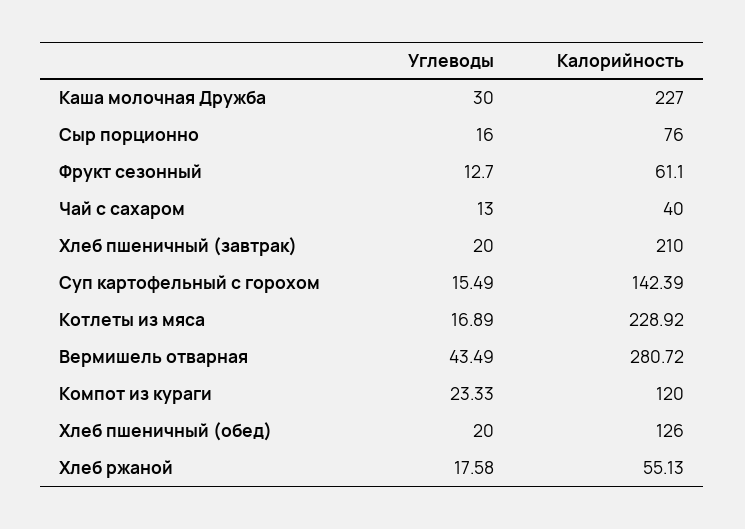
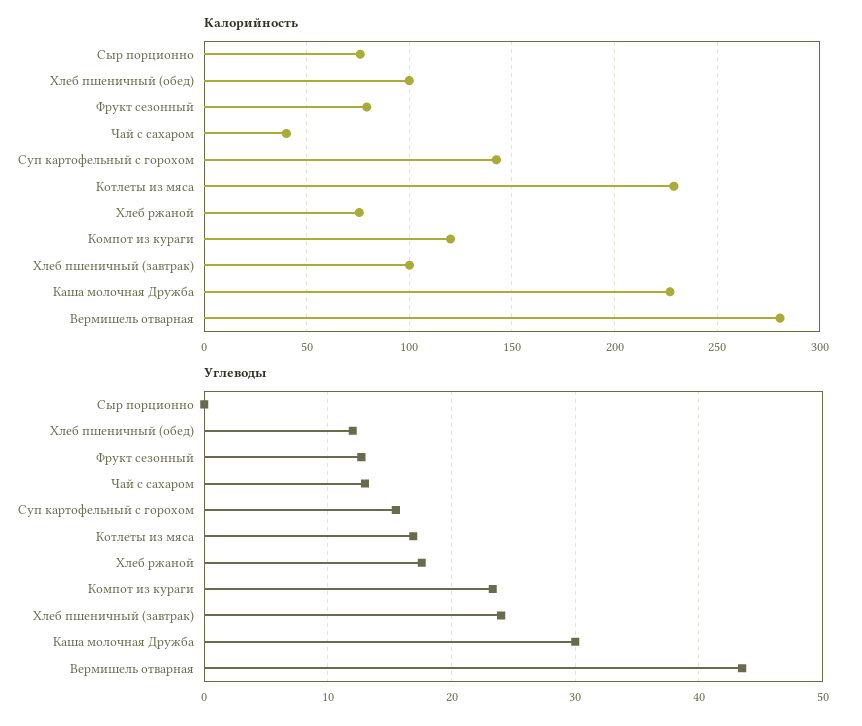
  {
    "Углеводы": {
      "Каша молочная Дружба": 30,
-     "Сыр порционно": 16,
+     "Сыр порционно": 0,
      "Фрукт сезонный": 12.7,
      "Чай с сахаром": 13,
-     "Хлеб пшеничный (завтрак)": 20,
+     "Хлеб пшеничный (завтрак)": 24,
      "Суп картофельный с горохом": 15.49,
      "Котлеты из мяса": 16.89,
      "Вермишель отварная": 43.49,
      "Компот из кураги": 23.33,
-     "Хлеб пшеничный (обед)": 20,
+     "Хлеб пшеничный (обед)": 12,
      "Хлеб ржаной": 17.58
    },
    "Калорийность": {
      "Каша молочная Дружба": 227,
      "Сыр порционно": 76,
-     "Фрукт сезонный": 61.1,
+     "Фрукт сезонный": 80,
      "Чай с сахаром": 40,
-     "Хлеб пшеничный (завтрак)": 210,
+     "Хлеб пшеничный (завтрак)": 100,
      "Суп картофельный с горохом": 142.39,
      "Котлеты из мяса": 228.92,
      "Вермишель отварная": 280.72,
      "Компот из кураги": 120,
-     "Хлеб пшеничный (обед)": 126,
+     "Хлеб пшеничный (обед)": 100,
-     "Хлеб ржаной": 55.13
+     "Хлеб ржаной": 75
    }
  }

